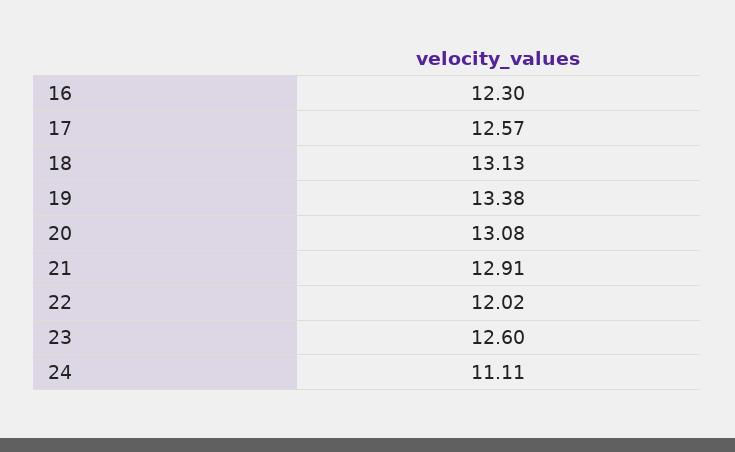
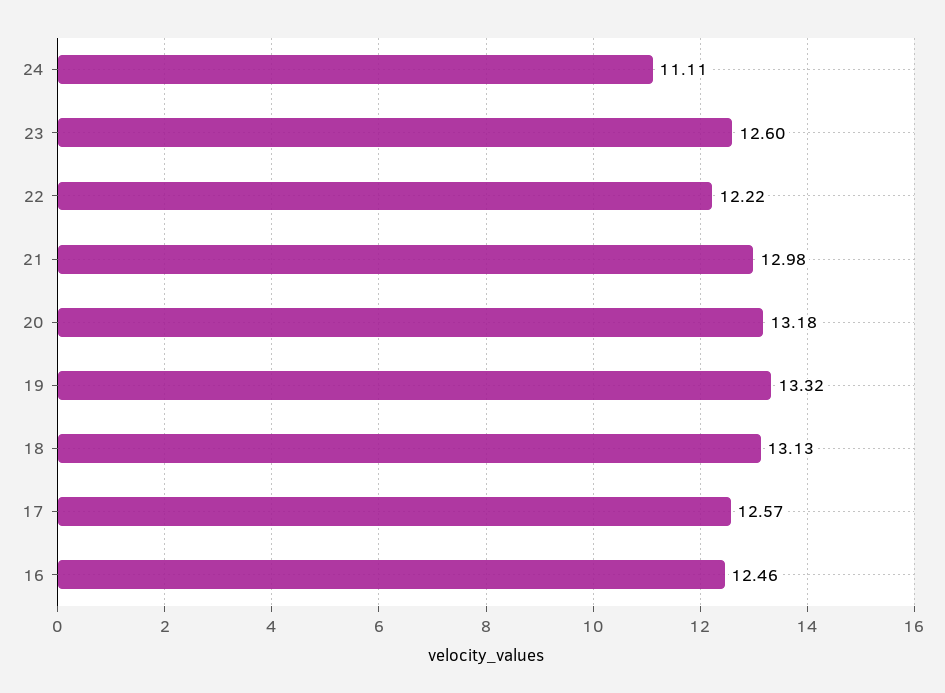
  {
-   "16": 12.3,
+   "16": 12.46,
    "17": 12.57,
    "18": 13.13,
-   "19": 13.38,
+   "19": 13.32,
-   "20": 13.08,
+   "20": 13.18,
-   "21": 12.91,
+   "21": 12.98,
-   "22": 12.02,
+   "22": 12.22,
    "23": 12.6,
    "24": 11.11
  }

